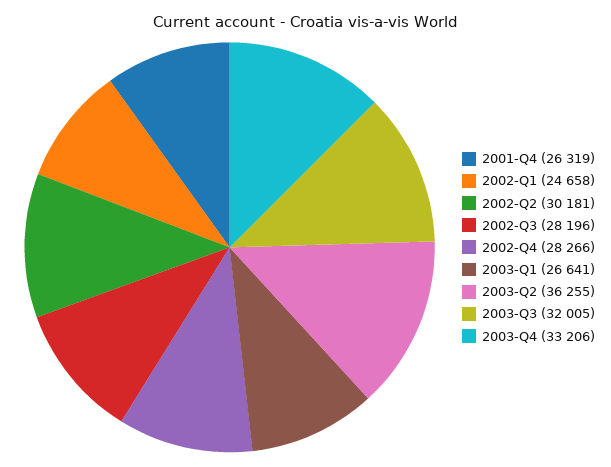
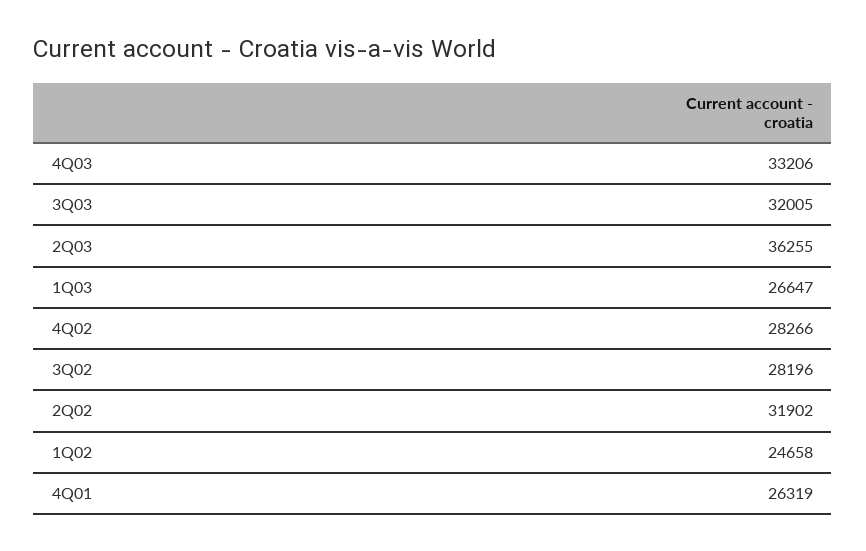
  {
    "2001-Q4": 26319,
    "2002-Q1": 24658,
-   "2002-Q2": 30181,
+   "2002-Q2": 31902,
    "2002-Q3": 28196,
    "2002-Q4": 28266,
-   "2003-Q1": 26641,
+   "2003-Q1": 26647,
    "2003-Q2": 36255,
    "2003-Q3": 32005,
    "2003-Q4": 33206
  }

